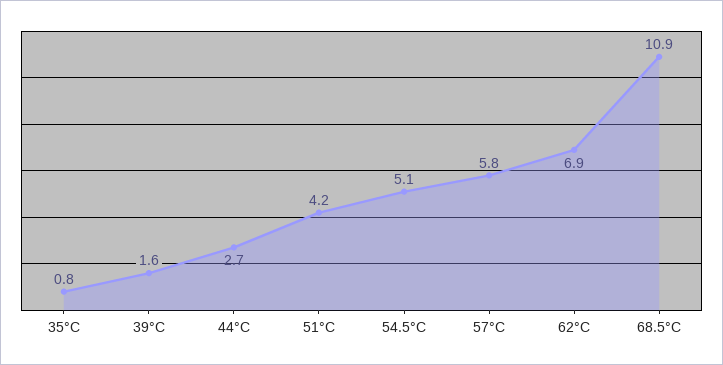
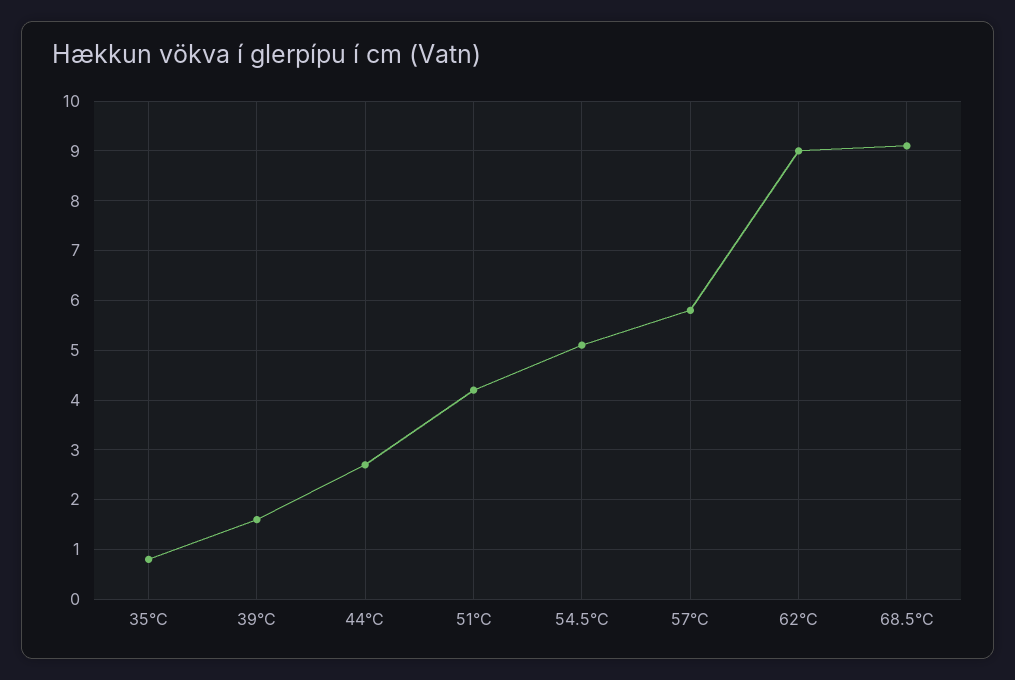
  {
    "35°C": 0.8,
    "39°C": 1.6,
    "44°C": 2.7,
    "51°C": 4.2,
    "54.5°C": 5.1,
    "57°C": 5.8,
-   "62°C": 6.9,
+   "62°C": 9,
-   "68.5°C": 10.9
+   "68.5°C": 9
  }

